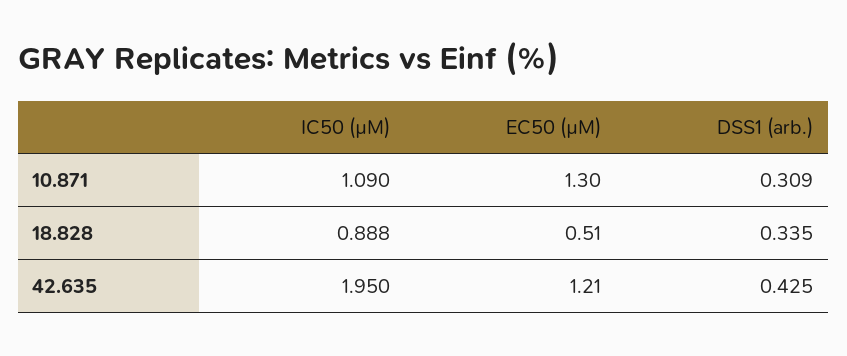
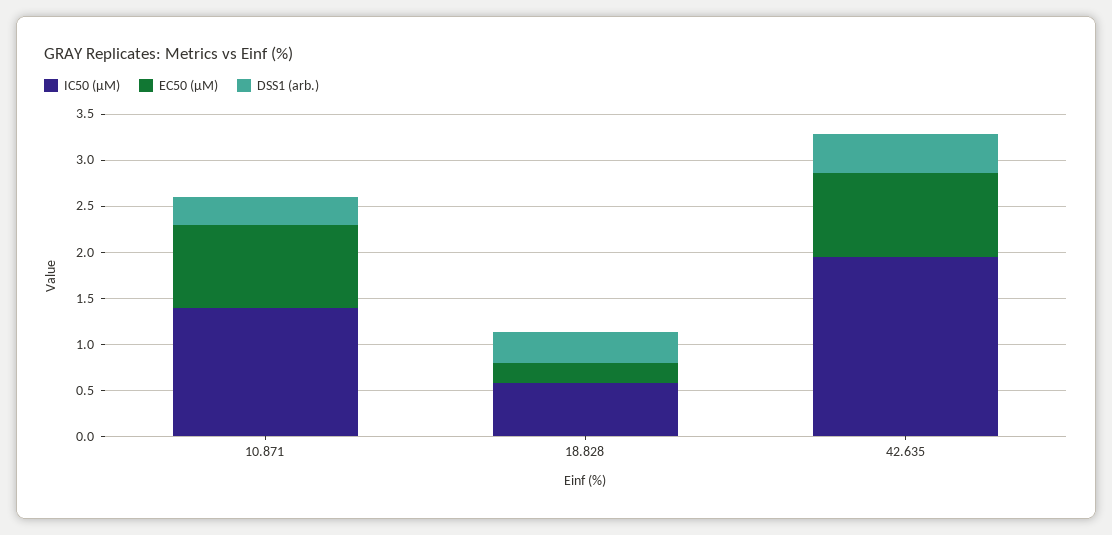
  {
    "IC50 (µM)": {
-     "10.871": 1.09,
+     "10.871": 1.4,
-     "18.828": 0.888,
+     "18.828": 0.6,
      "42.635": 1.95
    },
    "EC50 (µM)": {
-     "10.871": 1.3,
+     "10.871": 0.9,
-     "18.828": 0.51,
+     "18.828": 0.2,
-     "42.635": 1.21
+     "42.635": 0.9
    },
    "DSS1 (arb.)": {
      "10.871": 0.309,
      "18.828": 0.335,
      "42.635": 0.425
    }
  }

